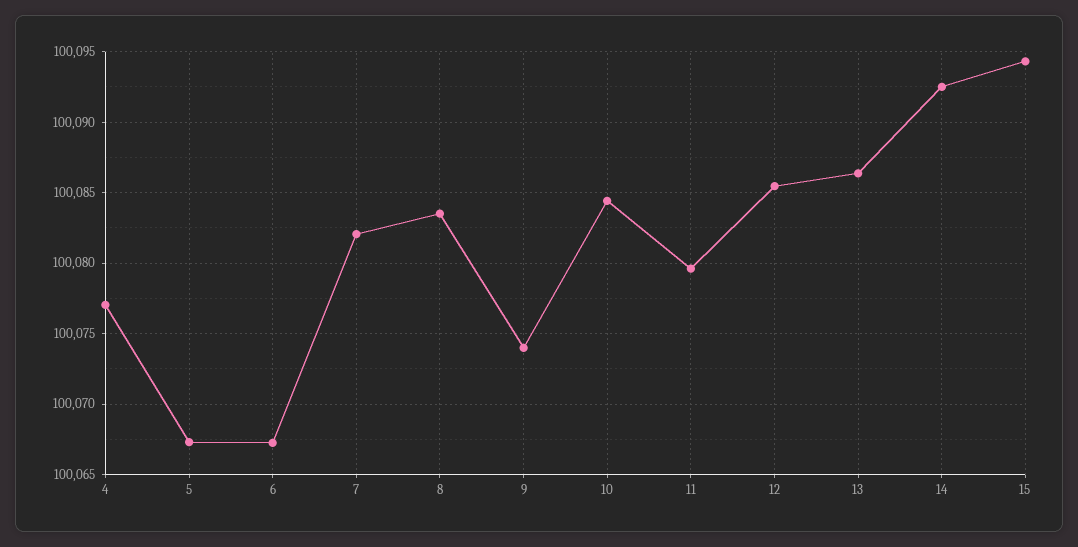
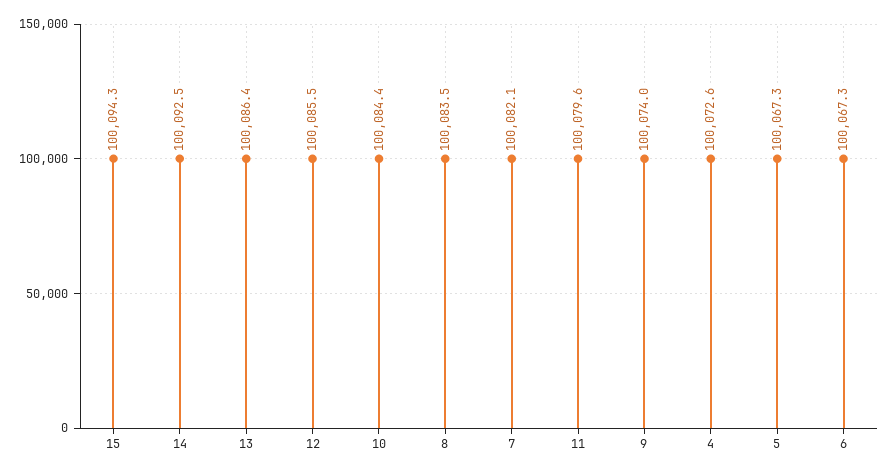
  {
-   "4": 100077,
+   "4": 100072.6,
    "5": 100067.3,
    "6": 100067.3,
    "7": 100082.1,
    "8": 100083.5,
    "9": 100074,
    "10": 100084.4,
    "11": 100079.6,
    "12": 100085.5,
    "13": 100086.4,
    "14": 100092.5,
    "15": 100094.3
  }

